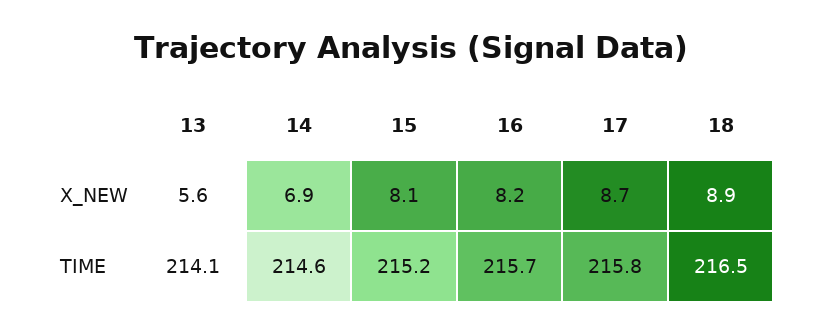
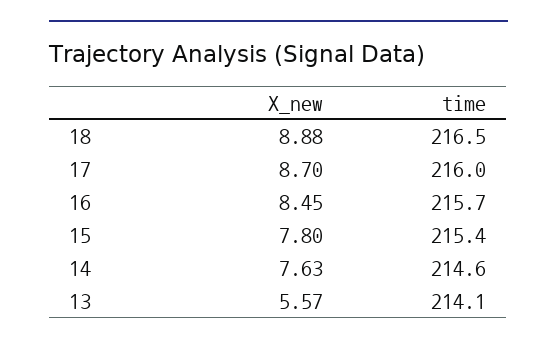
  {
    "13": {
      "X_NEW": 5.57,
      "TIME": 214.1
    },
    "14": {
-     "X_NEW": 6.9,
+     "X_NEW": 7.63,
      "TIME": 214.6
    },
    "15": {
-     "X_NEW": 8.1,
+     "X_NEW": 7.8,
-     "TIME": 215.2
+     "TIME": 215.4
    },
    "16": {
-     "X_NEW": 8.2,
+     "X_NEW": 8.45,
      "TIME": 215.7
    },
    "17": {
      "X_NEW": 8.7,
-     "TIME": 215.8
+     "TIME": 216
    },
    "18": {
      "X_NEW": 8.88,
      "TIME": 216.5
    }
  }

